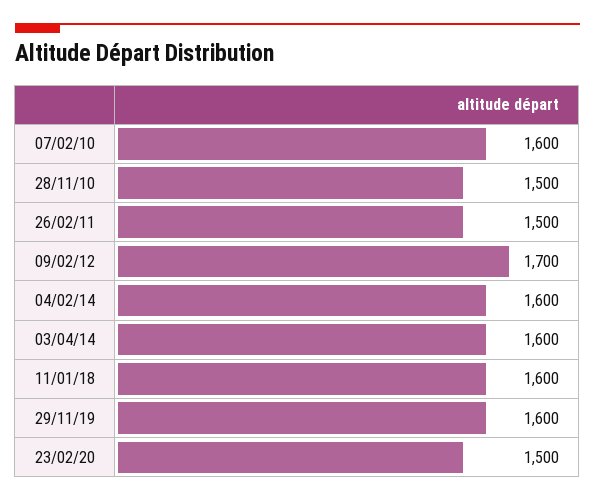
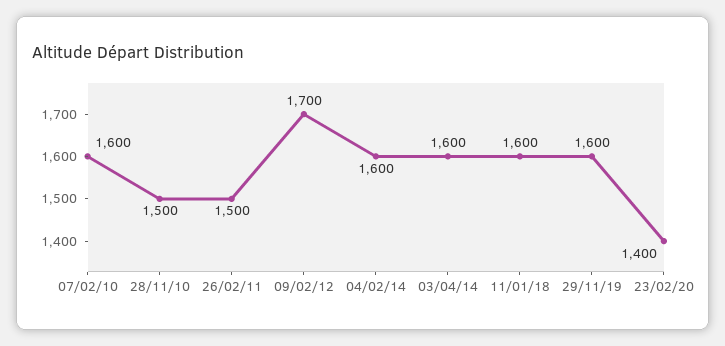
  {
    "07/02/10": 1600,
    "28/11/10": 1500,
    "26/02/11": 1500,
    "09/02/12": 1700,
    "04/02/14": 1600,
    "03/04/14": 1600,
    "11/01/18": 1600,
    "29/11/19": 1600,
-   "23/02/20": 1500
+   "23/02/20": 1400
  }

